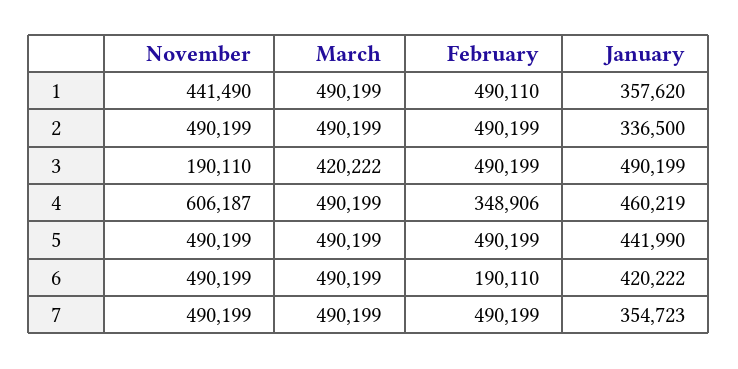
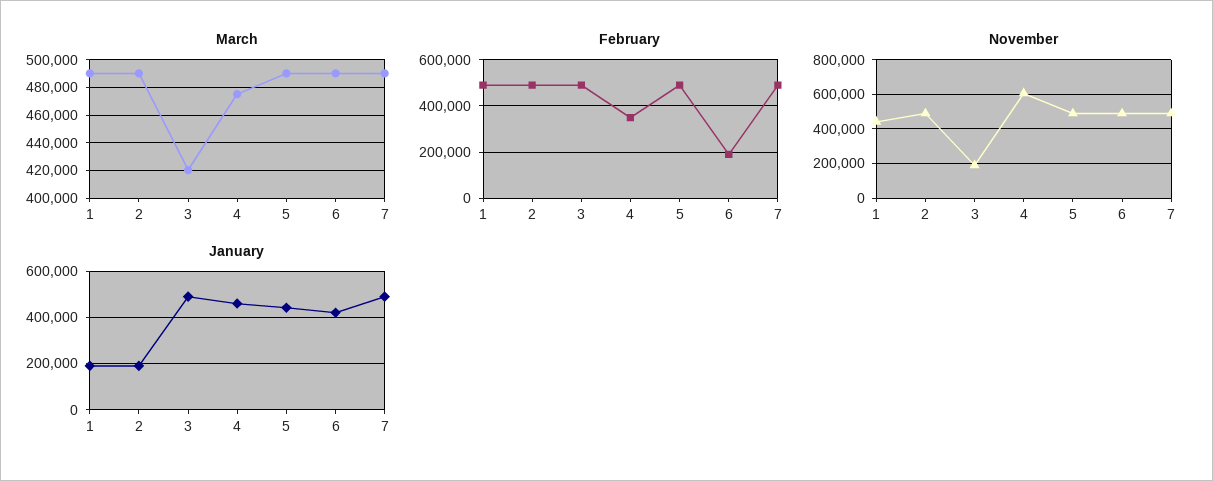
  {
    "November": {
      "1": 441490,
      "2": 490199,
      "3": 190110,
      "4": 606187,
      "5": 490199,
      "6": 490199,
      "7": 490199
    },
    "March": {
      "1": 490199,
      "2": 490199,
      "3": 420222,
-     "4": 490199,
+     "4": 475000,
      "5": 490199,
      "6": 490199,
      "7": 490199
    },
    "February": {
      "1": 490110,
      "2": 490199,
      "3": 490199,
      "4": 348906,
      "5": 490199,
      "6": 190110,
      "7": 490199
    },
    "January": {
-     "1": 357620,
+     "1": 200000,
-     "2": 336500,
+     "2": 200000,
      "3": 490199,
      "4": 460219,
      "5": 441990,
      "6": 420222,
-     "7": 354723
+     "7": 500000
    }
  }

